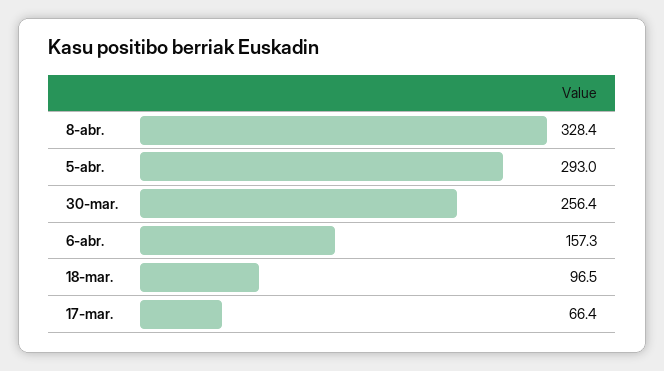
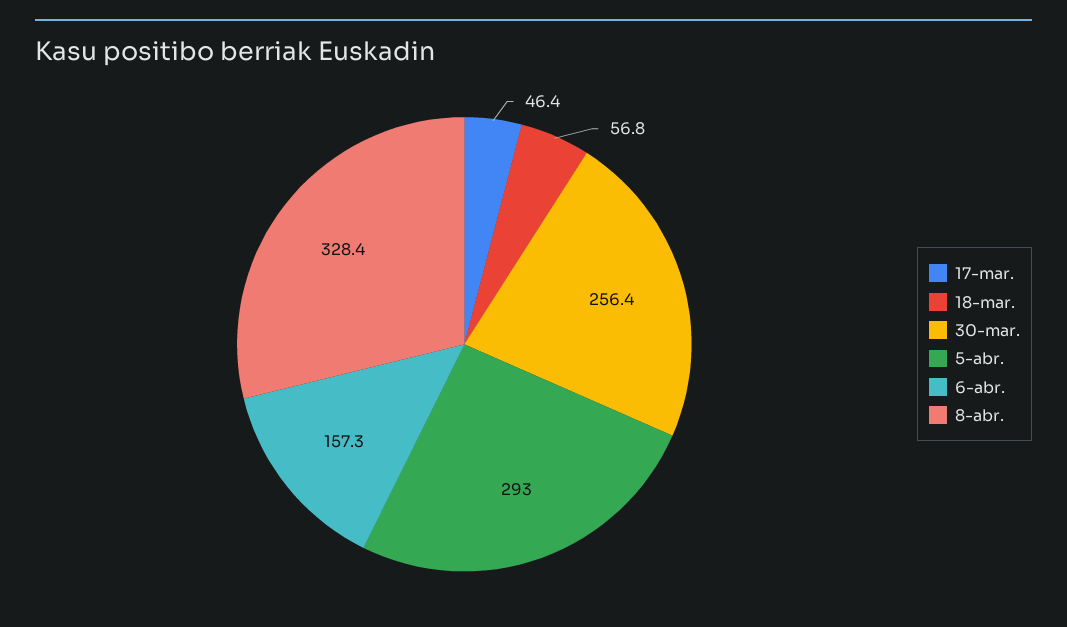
  {
    "8-abr.": 328.4,
    "5-abr.": 293,
    "30-mar.": 256.4,
    "6-abr.": 157.3,
-   "18-mar.": 96.5,
+   "18-mar.": 56.8,
-   "17-mar.": 66.4
+   "17-mar.": 46.4
  }

